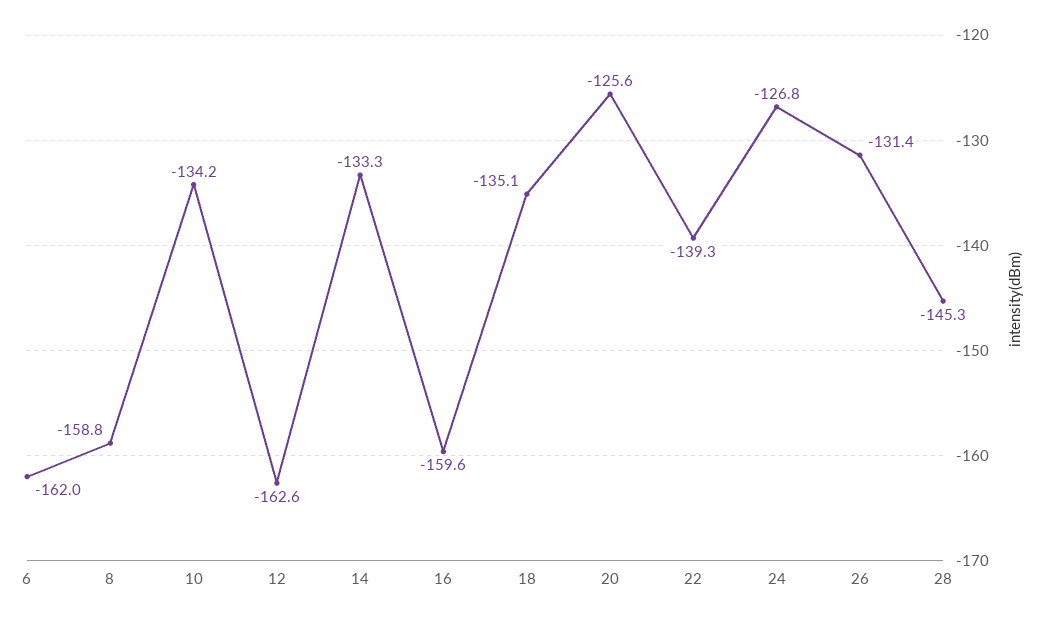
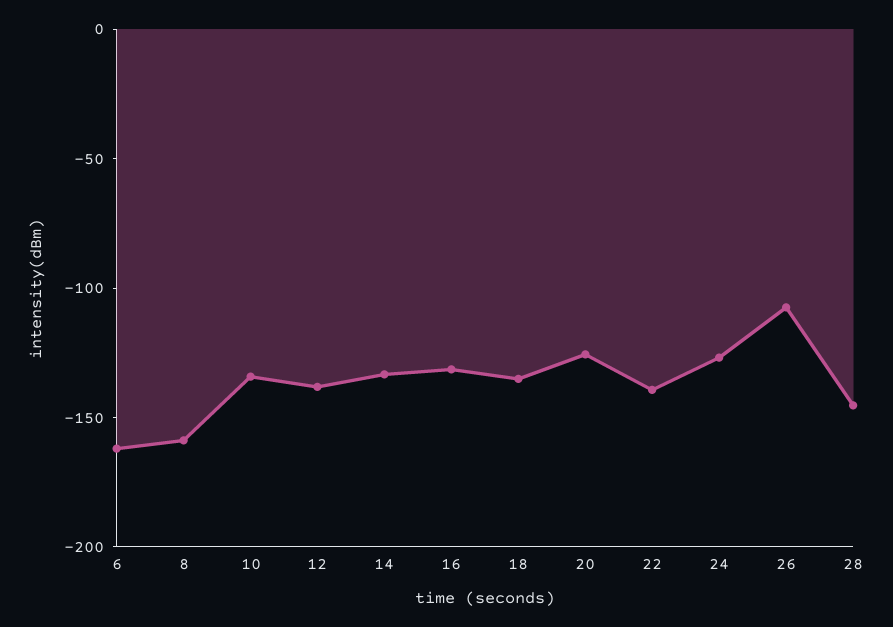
  {
    "6": -162,
    "8": -158.8,
    "10": -134.2,
-   "12": -162.6,
+   "12": -140,
    "14": -133.3,
-   "16": -159.6,
+   "16": -130,
    "18": -135.1,
    "20": -125.6,
    "22": -139.3,
    "24": -126.8,
-   "26": -131.4,
+   "26": -110,
    "28": -145.3
  }

